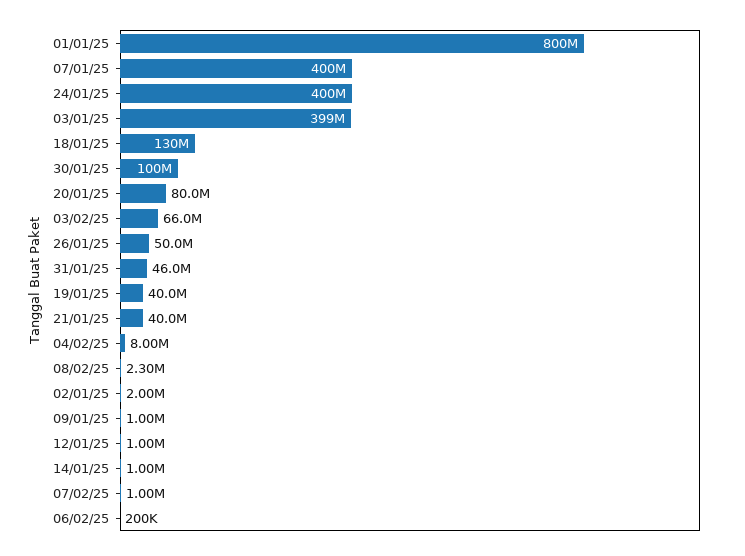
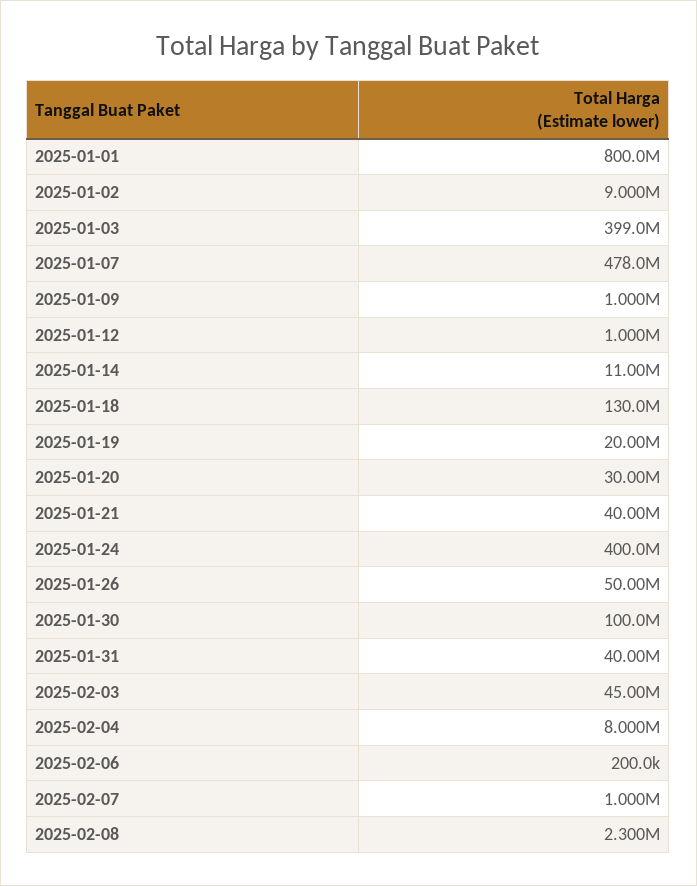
  {
    "01/01/25": 800000000,
-   "07/01/25": 400000000,
+   "07/01/25": 478000000,
    "24/01/25": 400000000,
    "03/01/25": 399000000,
    "18/01/25": 130000000,
    "30/01/25": 100000000,
-   "20/01/25": 80000000,
+   "20/01/25": 30000000,
-   "03/02/25": 66000000,
+   "03/02/25": 45000000,
    "26/01/25": 50000000,
-   "31/01/25": 46000000,
+   "31/01/25": 40000000,
-   "19/01/25": 40000000,
+   "19/01/25": 20000000,
    "21/01/25": 40000000,
    "04/02/25": 8000000,
    "08/02/25": 2300000,
-   "02/01/25": 2000000,
+   "02/01/25": 9000000,
    "09/01/25": 1000000,
    "12/01/25": 1000000,
-   "14/01/25": 1000000,
+   "14/01/25": 11000000,
    "07/02/25": 1000000,
    "06/02/25": 200000
  }

